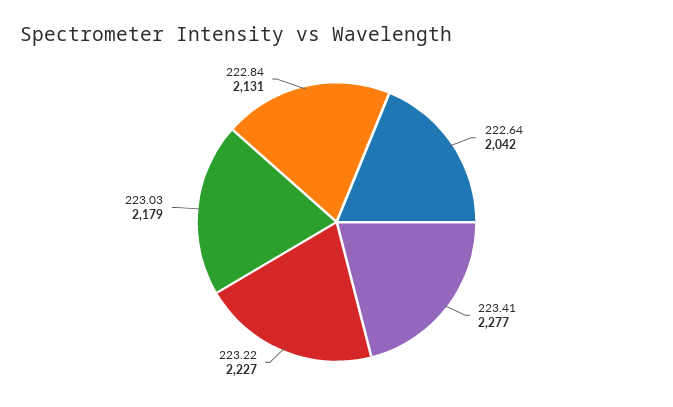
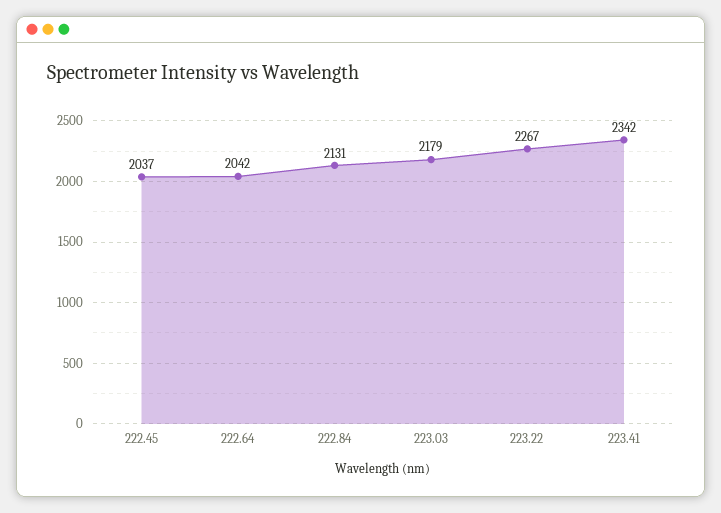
  {
    "222.64": 2042,
-   "223.41": 2277,
+   "223.41": 2342,
-   "223.22": 2227,
+   "223.22": 2267,
    "223.03": 2179,
-   "222.84": 2131
+   "222.84": 2131,
+   "222.45": 2037
  }

